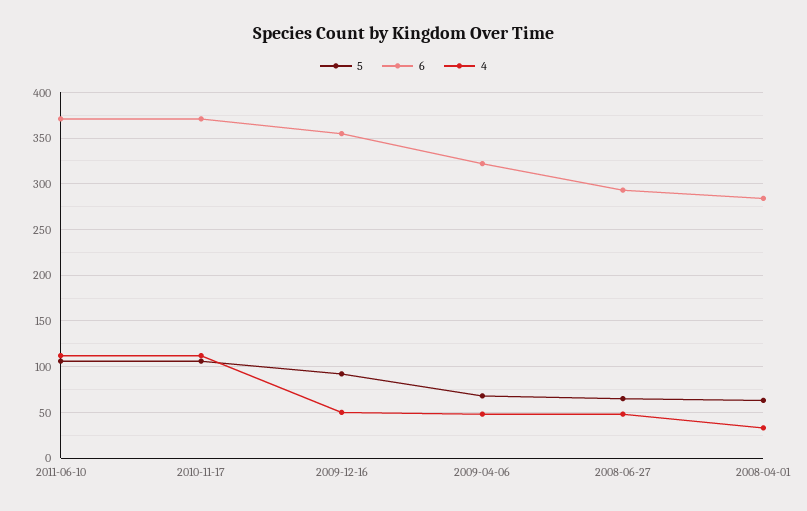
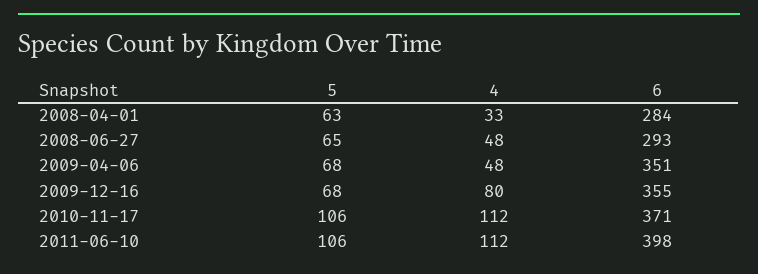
  {
    "5": {
      "2011-06-10": 106,
      "2010-11-17": 106,
-     "2009-12-16": 90,
+     "2009-12-16": 68,
      "2009-04-06": 68,
      "2008-06-27": 65,
      "2008-04-01": 63
    },
    "6": {
-     "2011-06-10": 370,
+     "2011-06-10": 398,
      "2010-11-17": 371,
      "2009-12-16": 355,
-     "2009-04-06": 320,
+     "2009-04-06": 351,
      "2008-06-27": 293,
      "2008-04-01": 284
    },
    "4": {
      "2011-06-10": 112,
      "2010-11-17": 112,
-     "2009-12-16": 50,
+     "2009-12-16": 80,
      "2009-04-06": 48,
      "2008-06-27": 48,
      "2008-04-01": 33
    }
  }

